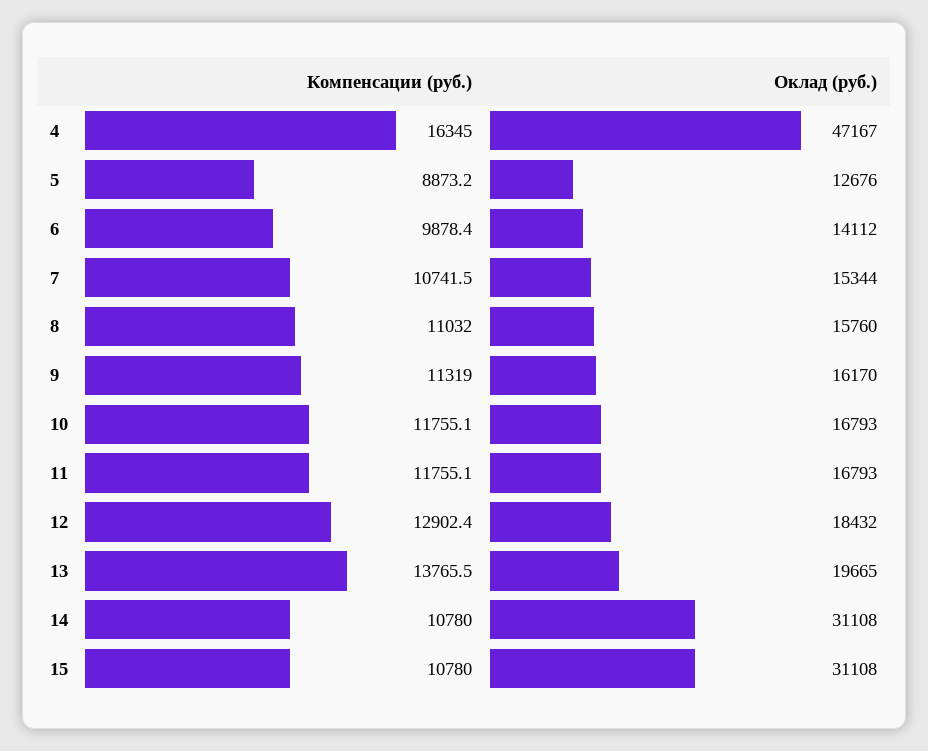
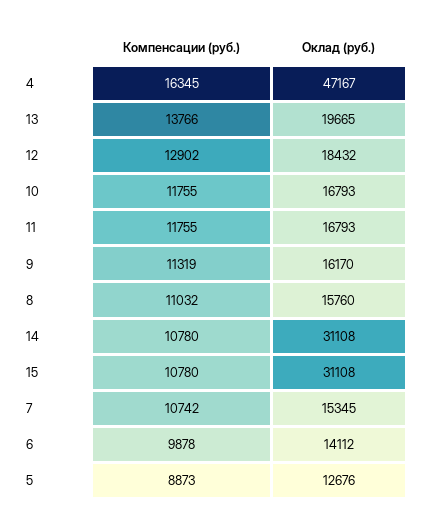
  {
    "Компенсации (руб.)": {
      "4": 16345,
      "5": 8873.2,
      "6": 9878.4,
      "7": 10741.5,
      "8": 11032,
      "9": 11319,
      "10": 11755.1,
      "11": 11755.1,
      "12": 12902.4,
      "13": 13765.5,
      "14": 10780,
      "15": 10780
    },
    "Оклад (руб.)": {
      "4": 47167,
      "5": 12676,
      "6": 14112,
-     "7": 15344,
+     "7": 15345,
      "8": 15760,
      "9": 16170,
      "10": 16793,
      "11": 16793,
      "12": 18432,
      "13": 19665,
      "14": 31108,
      "15": 31108
    }
  }

